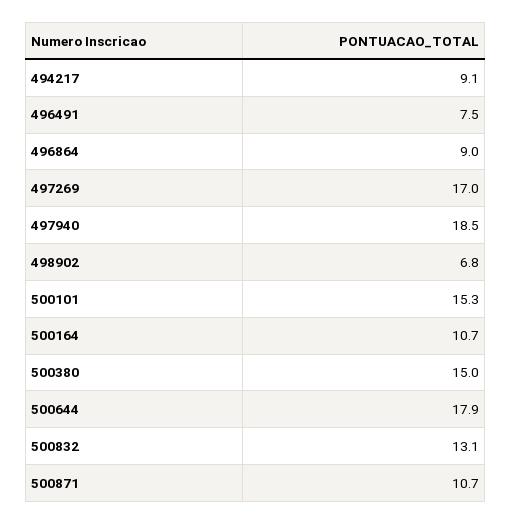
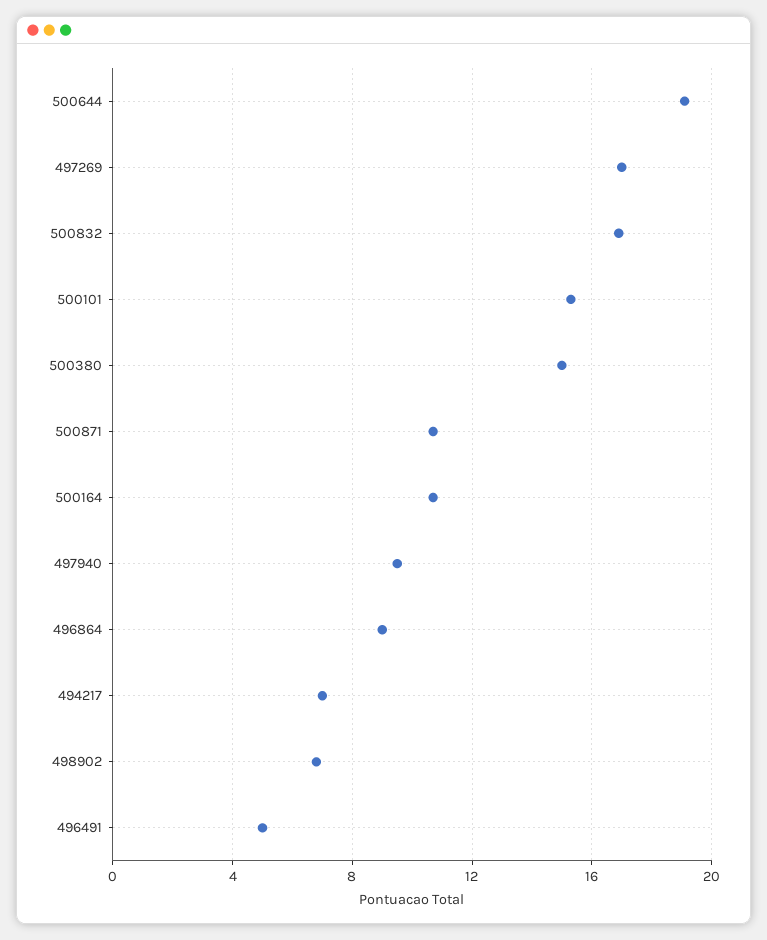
  {
-   "494217": 9.1,
+   "494217": 7,
-   "496491": 7.5,
+   "496491": 5,
    "496864": 9,
    "497269": 17,
-   "497940": 18.5,
+   "497940": 9.5,
    "498902": 6.8,
    "500101": 15.3,
    "500164": 10.7,
    "500380": 15,
-   "500644": 17.9,
+   "500644": 19,
-   "500832": 13.1,
+   "500832": 17,
    "500871": 10.7
  }

